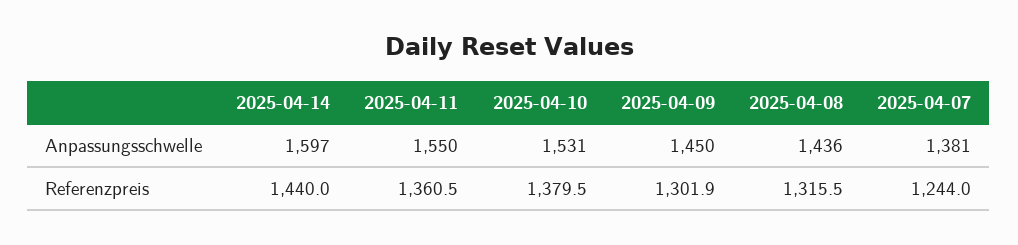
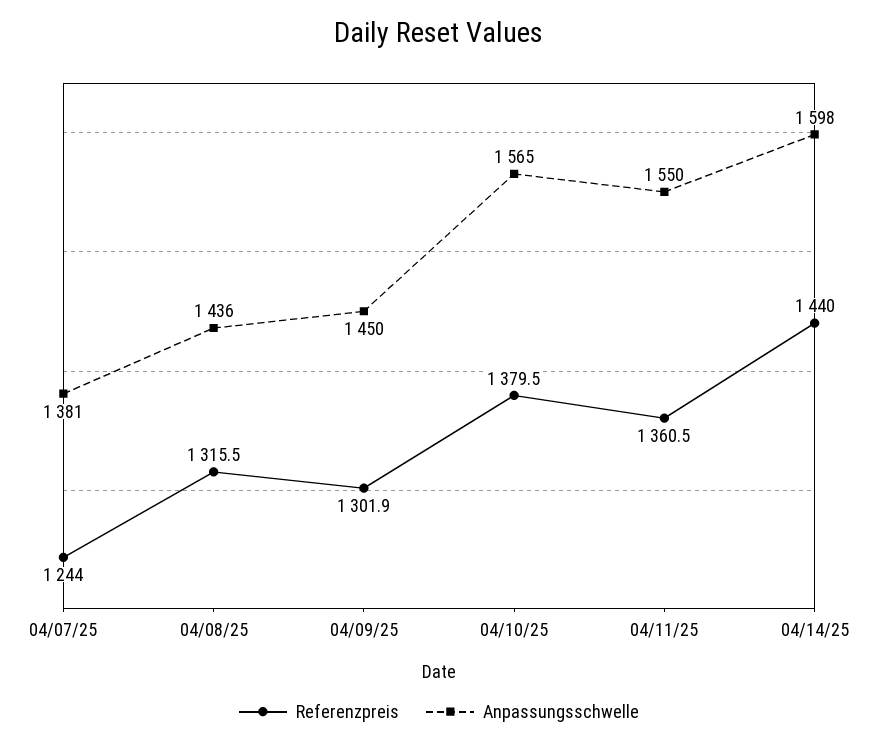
  {
    "Anpassungsschwelle": {
-     "2025-04-14": 1597,
+     "2025-04-14": 1598,
      "2025-04-11": 1550,
-     "2025-04-10": 1531,
+     "2025-04-10": 1565,
      "2025-04-09": 1450,
      "2025-04-08": 1436,
      "2025-04-07": 1381
    },
    "Referenzpreis": {
      "2025-04-14": 1440,
      "2025-04-11": 1360.5,
      "2025-04-10": 1379.5,
      "2025-04-09": 1301.9,
      "2025-04-08": 1315.5,
      "2025-04-07": 1244
    }
  }

